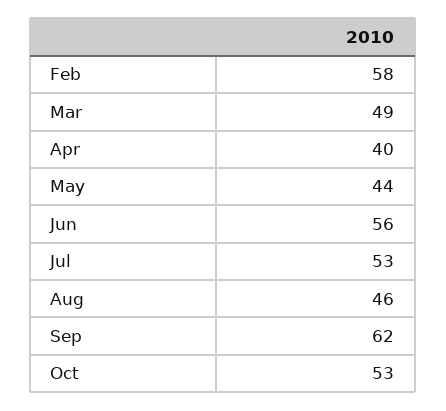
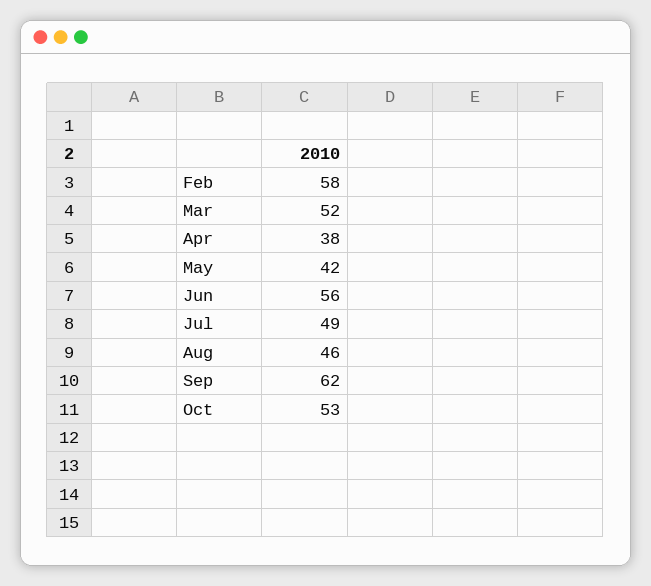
  {
    "Feb": 58,
-   "Mar": 49,
+   "Mar": 52,
-   "Apr": 40,
+   "Apr": 38,
-   "May": 44,
+   "May": 42,
    "Jun": 56,
-   "Jul": 53,
+   "Jul": 49,
    "Aug": 46,
    "Sep": 62,
    "Oct": 53
  }

